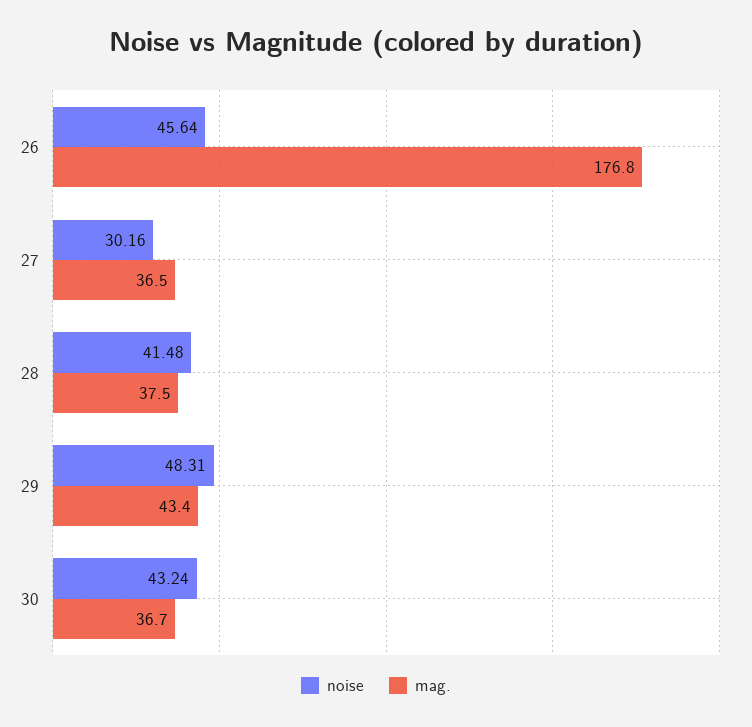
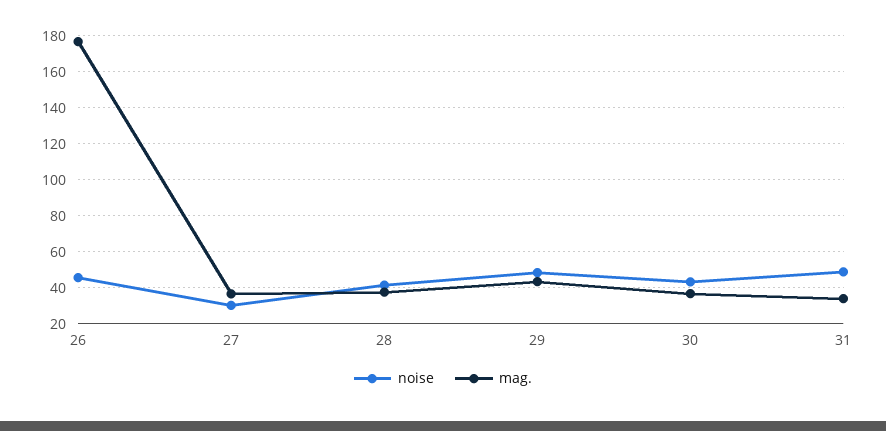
  {
    "noise": {
      "26": 45.64,
      "27": 30.16,
      "28": 41.48,
      "29": 48.31,
-     "30": 43.24
+     "30": 43.24,
+     "31": 50
    },
    "mag.": {
      "26": 176.8,
      "27": 36.5,
      "28": 37.5,
      "29": 43.4,
-     "30": 36.7
+     "30": 36.7,
+     "31": 35
    }
  }

